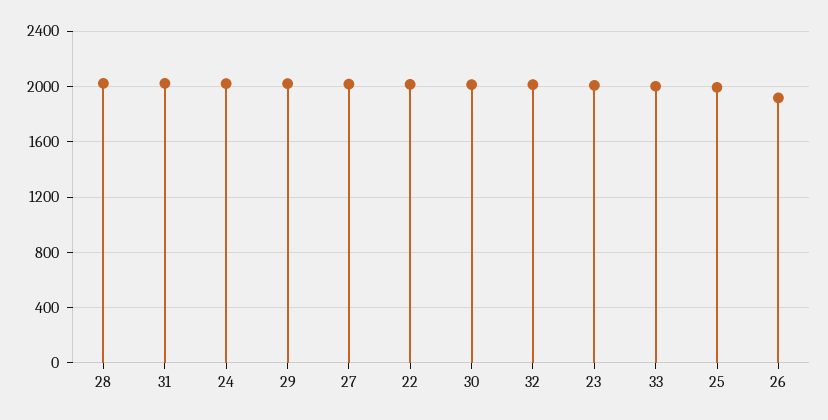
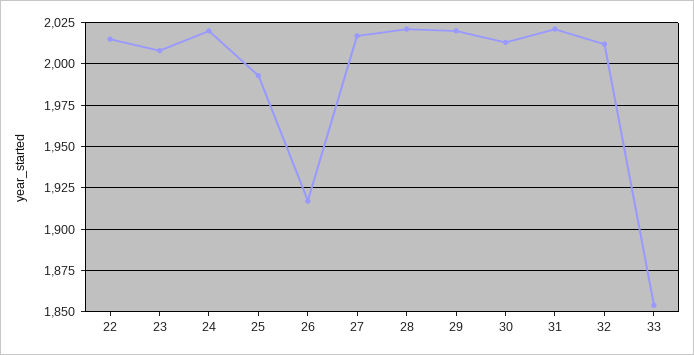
  {
    "28": 2020,
    "31": 2020,
    "24": 2020,
    "29": 2020,
    "27": 2015,
    "22": 2015,
    "30": 2015,
    "32": 2010,
    "23": 2010,
-   "33": 2000,
+   "33": 1855,
    "25": 1995,
    "26": 1915
  }

